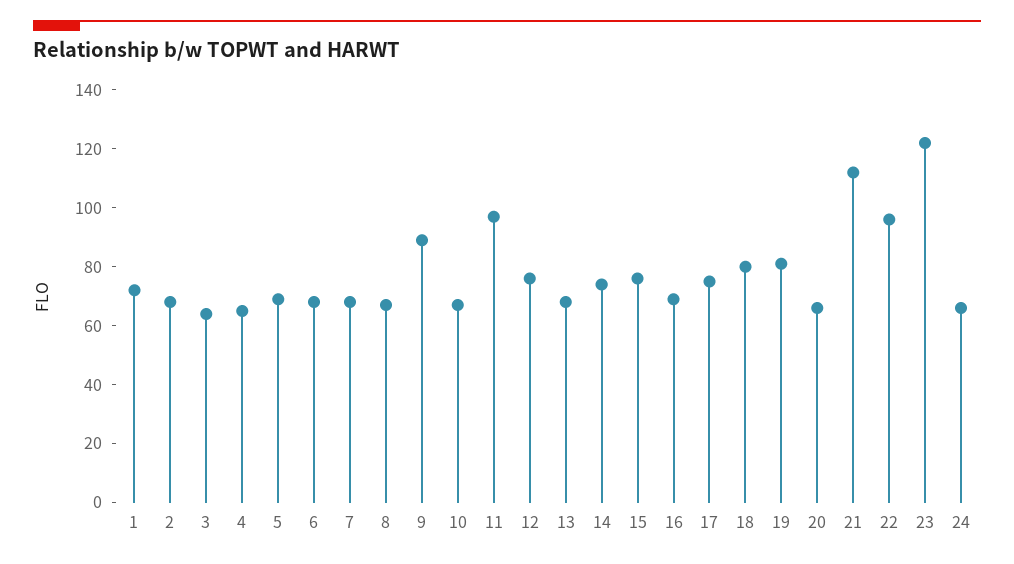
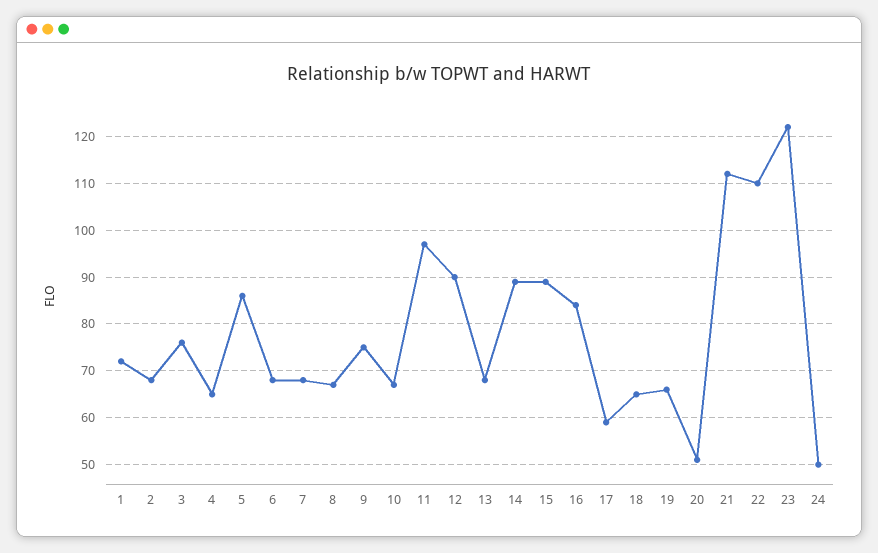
  {
    "1": 70,
    "2": 70,
-   "3": 65,
+   "3": 75,
    "4": 65,
-   "5": 70,
+   "5": 85,
    "6": 70,
    "7": 70,
    "8": 65,
-   "9": 90,
+   "9": 75,
    "10": 65,
    "11": 95,
-   "12": 75,
+   "12": 90,
    "13": 70,
-   "14": 75,
+   "14": 90,
-   "15": 75,
+   "15": 90,
-   "16": 70,
+   "16": 85,
-   "17": 75,
+   "17": 60,
-   "18": 80,
+   "18": 65,
-   "19": 80,
+   "19": 65,
-   "20": 65,
+   "20": 50,
    "21": 110,
-   "22": 95,
+   "22": 110,
    "23": 120,
-   "24": 65
+   "24": 50
  }

